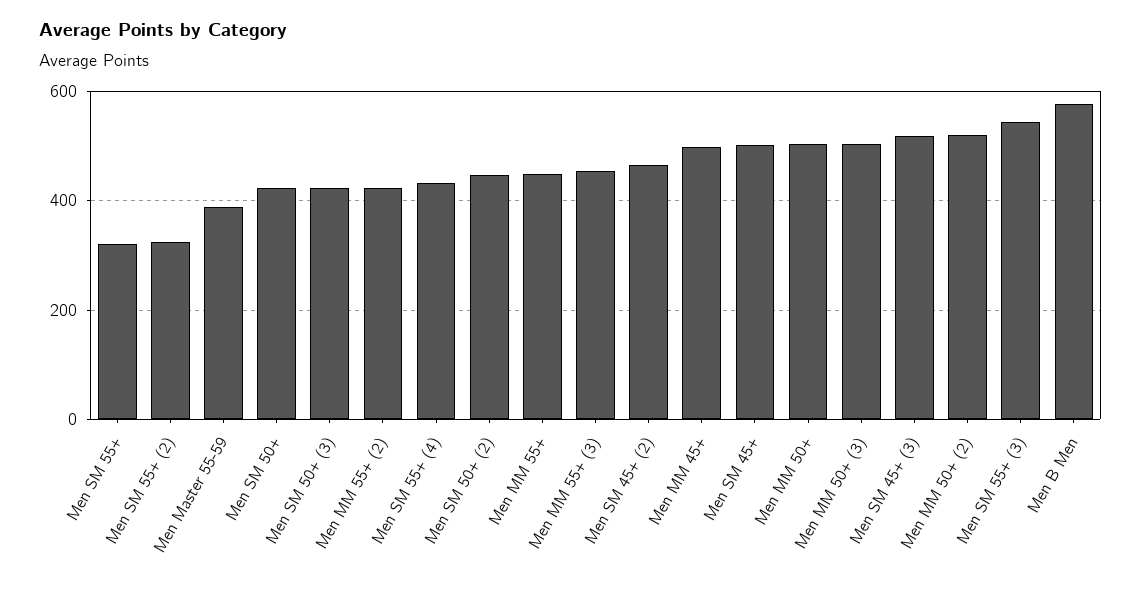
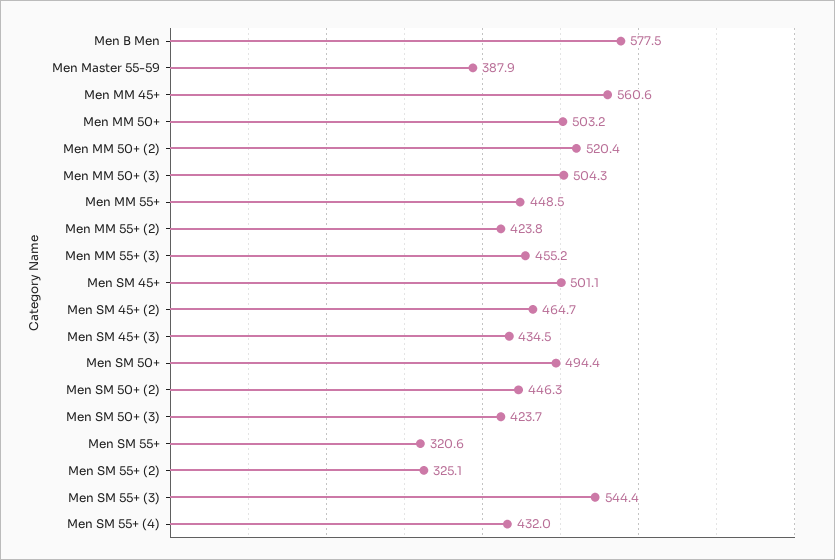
  {
    "Men SM 55+": 320.6,
    "Men SM 55+ (2)": 325.1,
    "Men Master 55-59": 387.9,
-   "Men SM 50+": 420,
+   "Men SM 50+": 494.4,
    "Men SM 50+ (3)": 423.7,
    "Men MM 55+ (2)": 423.8,
    "Men SM 55+ (4)": 432,
    "Men SM 50+ (2)": 446.3,
    "Men MM 55+": 448.5,
    "Men MM 55+ (3)": 455.2,
    "Men SM 45+ (2)": 464.7,
-   "Men MM 45+": 500,
+   "Men MM 45+": 560.6,
    "Men SM 45+": 501.1,
    "Men MM 50+": 503.2,
    "Men MM 50+ (3)": 504.3,
-   "Men SM 45+ (3)": 520,
+   "Men SM 45+ (3)": 434.5,
    "Men MM 50+ (2)": 520.4,
    "Men SM 55+ (3)": 544.4,
    "Men B Men": 577.5
  }

